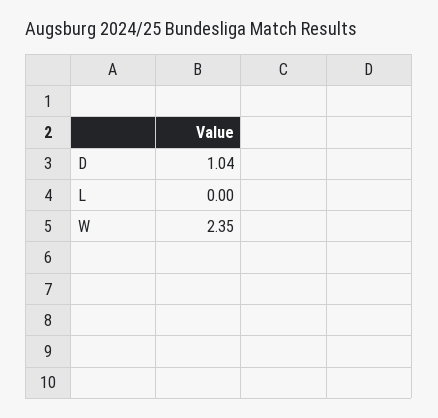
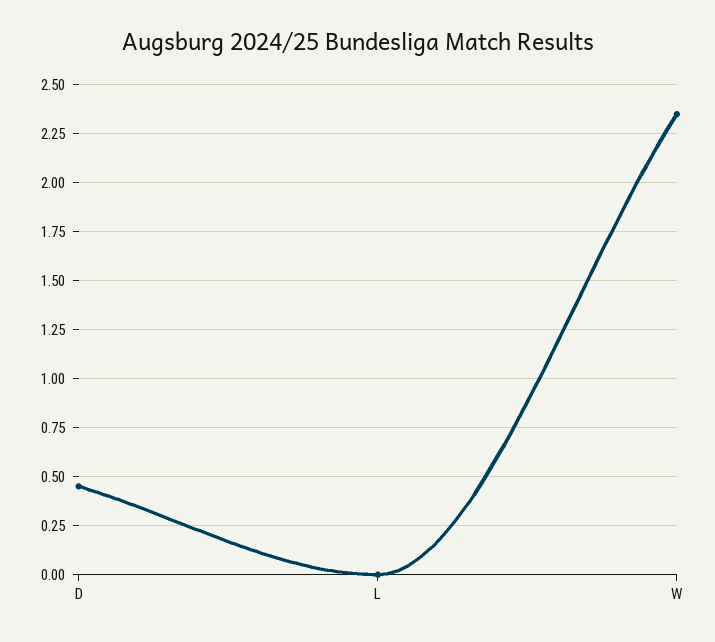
  {
-   "D": 1.04,
+   "D": 0.45,
    "L": 0,
    "W": 2.35
  }

